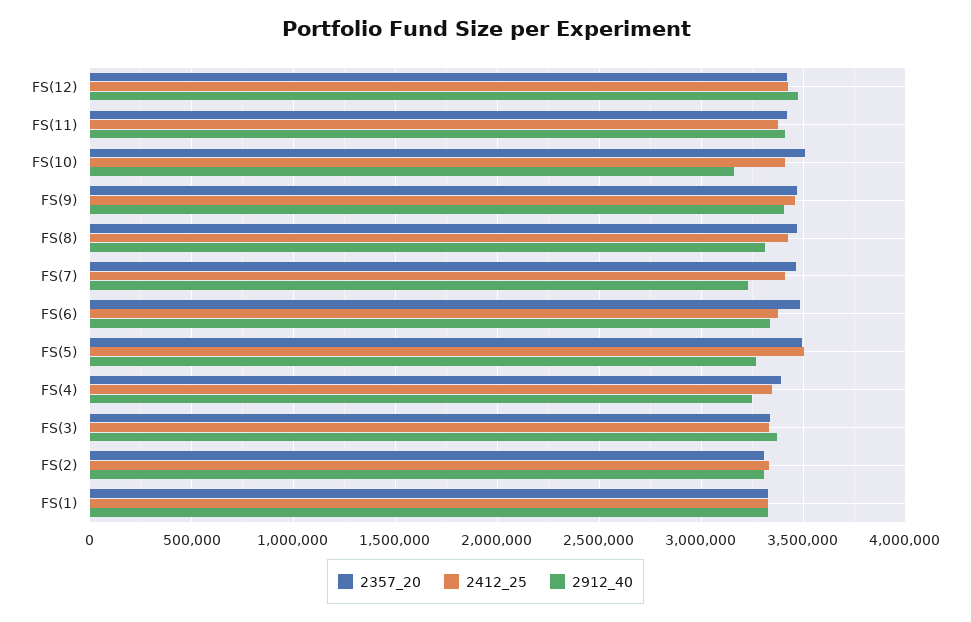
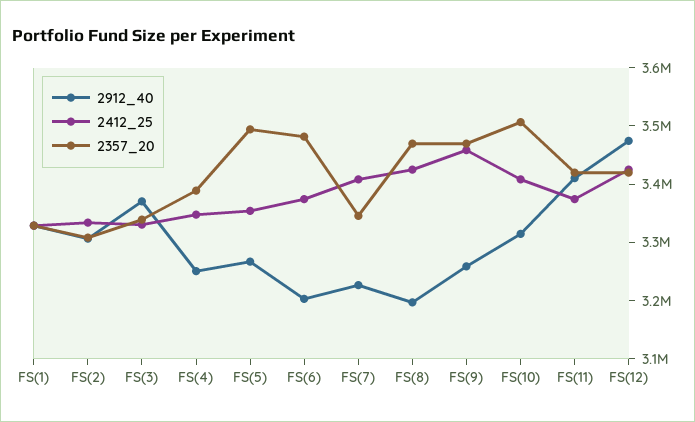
  {
    "2357_20": {
      "FS(12)": 3420000,
      "FS(11)": 3420000,
      "FS(10)": 3500000,
      "FS(9)": 3460000,
      "FS(8)": 3460000,
-     "FS(7)": 3450000,
+     "FS(7)": 3340000,
      "FS(6)": 3480000,
      "FS(5)": 3500000,
      "FS(4)": 3380000,
      "FS(3)": 3340000,
      "FS(2)": 3300000,
      "FS(1)": 3320000
    },
    "2412_25": {
      "FS(12)": 3420000,
      "FS(11)": 3380000,
      "FS(10)": 3400000,
      "FS(9)": 3460000,
      "FS(8)": 3420000,
      "FS(7)": 3400000,
      "FS(6)": 3380000,
-     "FS(5)": 3500000,
+     "FS(5)": 3360000,
      "FS(4)": 3340000,
      "FS(3)": 3340000,
      "FS(2)": 3340000,
      "FS(1)": 3320000
    },
    "2912_40": {
      "FS(12)": 3480000,
      "FS(11)": 3420000,
-     "FS(10)": 3150000,
+     "FS(10)": 3320000,
-     "FS(9)": 3400000,
+     "FS(9)": 3260000,
-     "FS(8)": 3300000,
+     "FS(8)": 3200000,
      "FS(7)": 3220000,
-     "FS(6)": 3350000,
+     "FS(6)": 3200000,
      "FS(5)": 3260000,
      "FS(4)": 3260000,
      "FS(3)": 3380000,
      "FS(2)": 3300000,
      "FS(1)": 3320000
    }
  }

